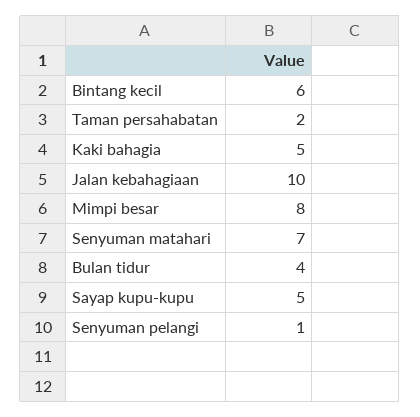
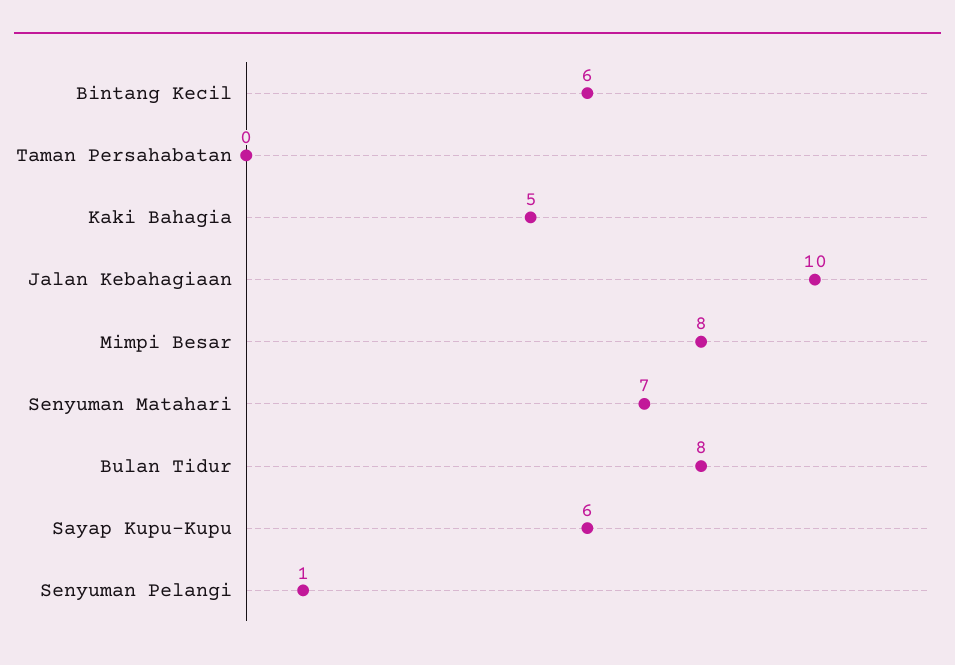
  {
    "Bintang kecil": 6,
-   "Taman persahabatan": 2,
+   "Taman persahabatan": 0,
    "Kaki bahagia": 5,
    "Jalan kebahagiaan": 10,
    "Mimpi besar": 8,
    "Senyuman matahari": 7,
-   "Bulan tidur": 4,
+   "Bulan tidur": 8,
-   "Sayap kupu-kupu": 5,
+   "Sayap kupu-kupu": 6,
    "Senyuman pelangi": 1
  }

